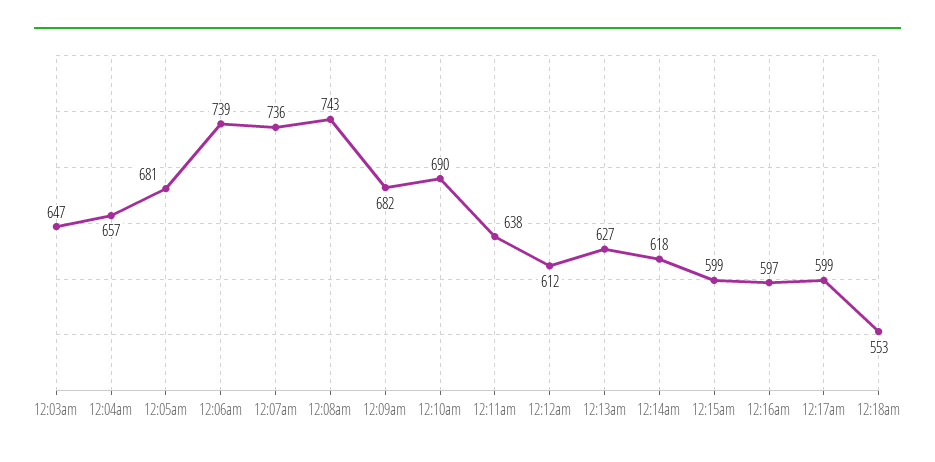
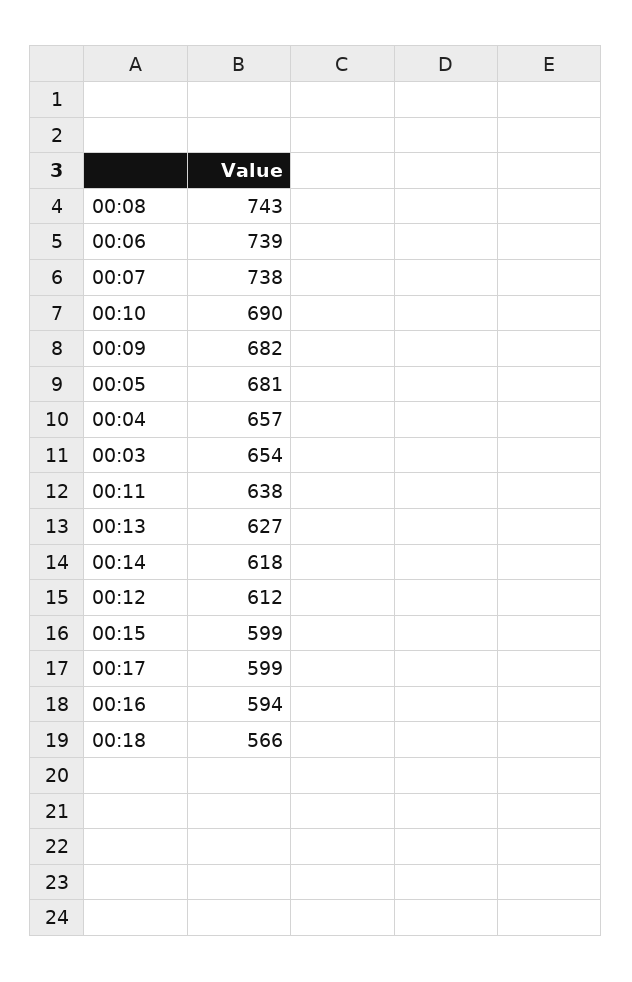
  {
-   "12:03am": 647,
+   "12:03am": 654,
    "12:04am": 657,
    "12:05am": 681,
    "12:06am": 739,
-   "12:07am": 736,
+   "12:07am": 738,
    "12:08am": 743,
    "12:09am": 682,
    "12:10am": 690,
    "12:11am": 638,
    "12:12am": 612,
    "12:13am": 627,
    "12:14am": 618,
    "12:15am": 599,
-   "12:16am": 597,
+   "12:16am": 594,
    "12:17am": 599,
-   "12:18am": 553
+   "12:18am": 566
  }

